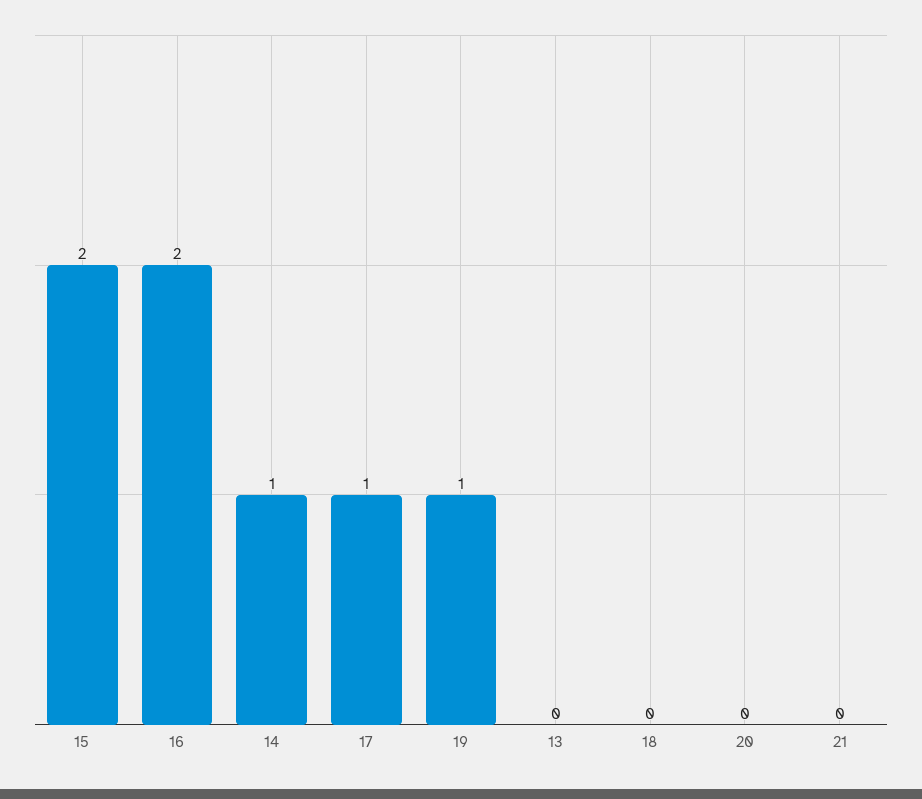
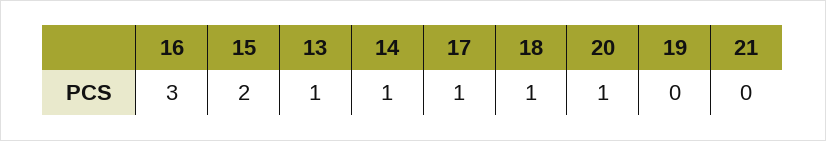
  {
    "15": 2,
-   "16": 2,
+   "16": 3,
    "14": 1,
    "17": 1,
-   "19": 1,
+   "19": 0,
-   "13": 0,
+   "13": 1,
-   "18": 0,
+   "18": 1,
-   "20": 0,
+   "20": 1,
    "21": 0
  }

